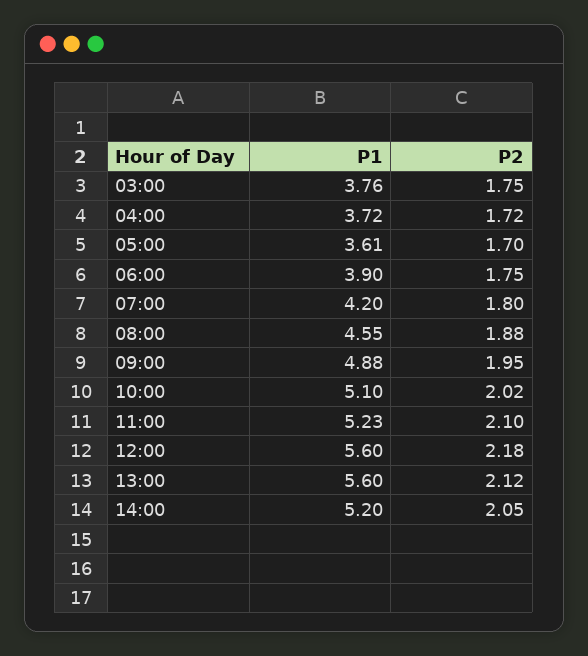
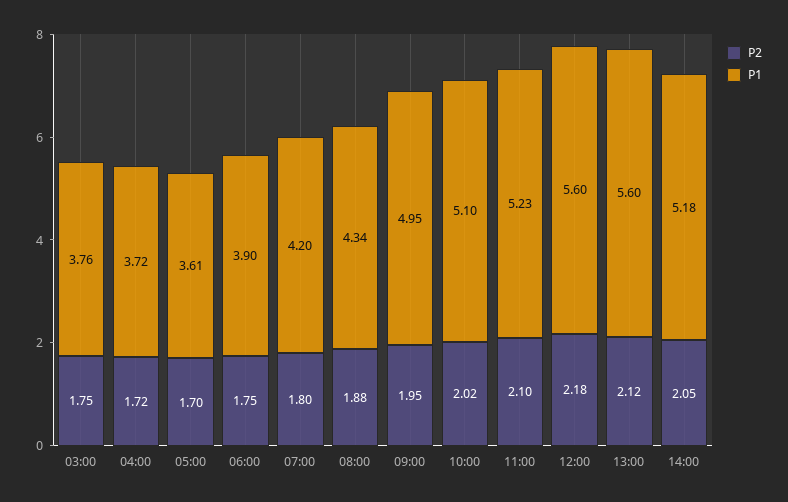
  {
    "P1": {
      "03:00": 3.76,
      "04:00": 3.72,
      "05:00": 3.61,
      "06:00": 3.9,
      "07:00": 4.2,
-     "08:00": 4.55,
+     "08:00": 4.34,
-     "09:00": 4.88,
+     "09:00": 4.95,
      "10:00": 5.1,
      "11:00": 5.23,
      "12:00": 5.6,
      "13:00": 5.6,
-     "14:00": 5.2
+     "14:00": 5.18
    },
    "P2": {
      "03:00": 1.75,
      "04:00": 1.72,
      "05:00": 1.7,
      "06:00": 1.75,
      "07:00": 1.8,
      "08:00": 1.88,
      "09:00": 1.95,
      "10:00": 2.02,
      "11:00": 2.1,
      "12:00": 2.18,
      "13:00": 2.12,
      "14:00": 2.05
    }
  }

